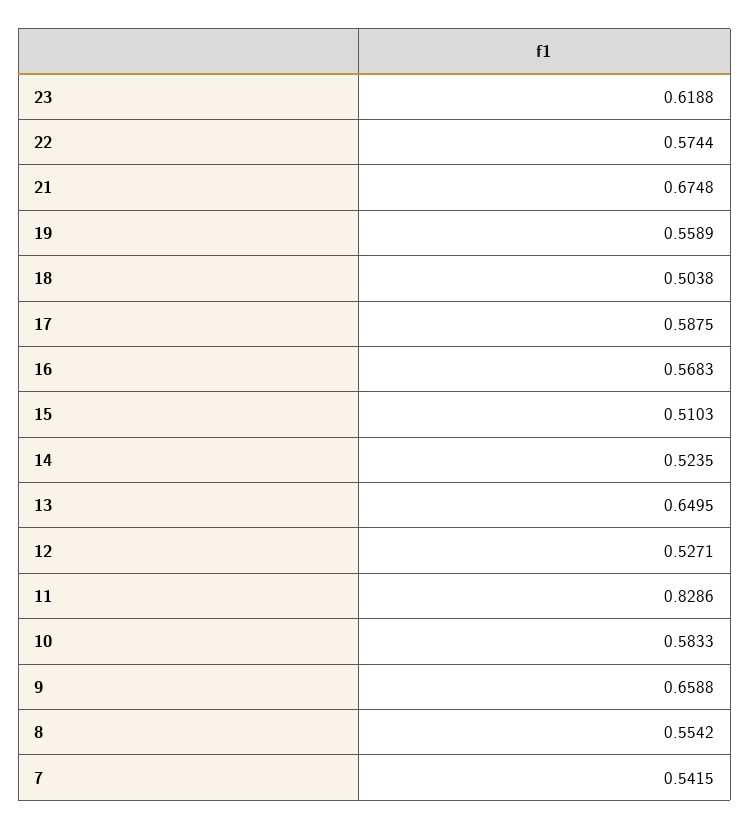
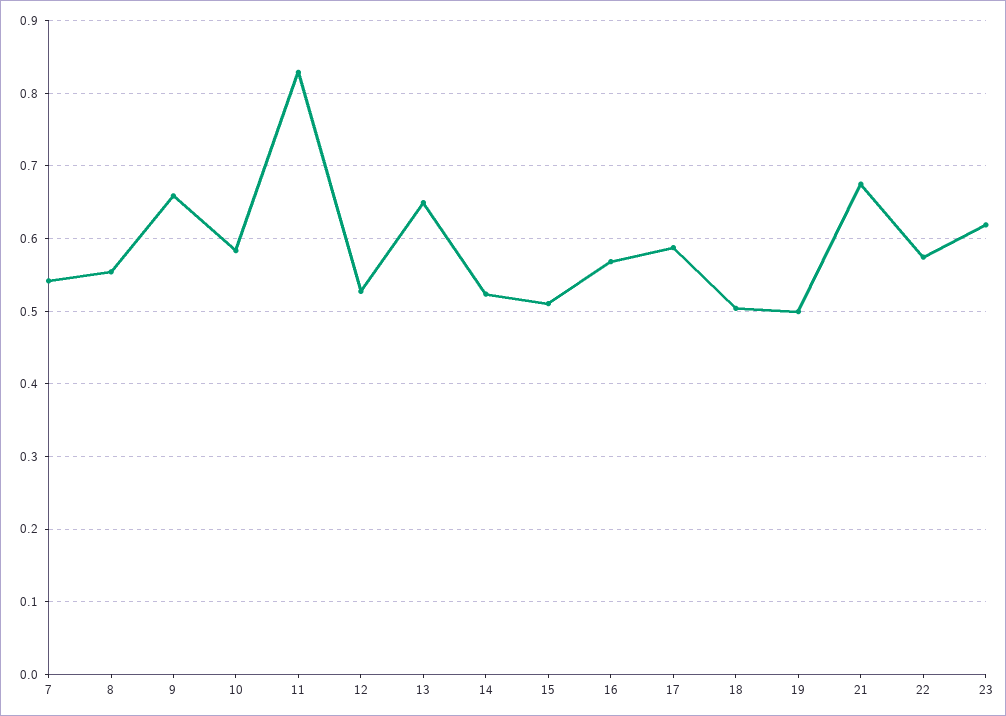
  {
    "23": 0.6188,
    "22": 0.5744,
    "21": 0.6748,
-   "19": 0.5589,
+   "19": 0.5,
    "18": 0.5038,
    "17": 0.5875,
    "16": 0.5683,
    "15": 0.5103,
    "14": 0.5235,
    "13": 0.6495,
    "12": 0.5271,
    "11": 0.8286,
    "10": 0.5833,
    "9": 0.6588,
    "8": 0.5542,
    "7": 0.5415
  }

